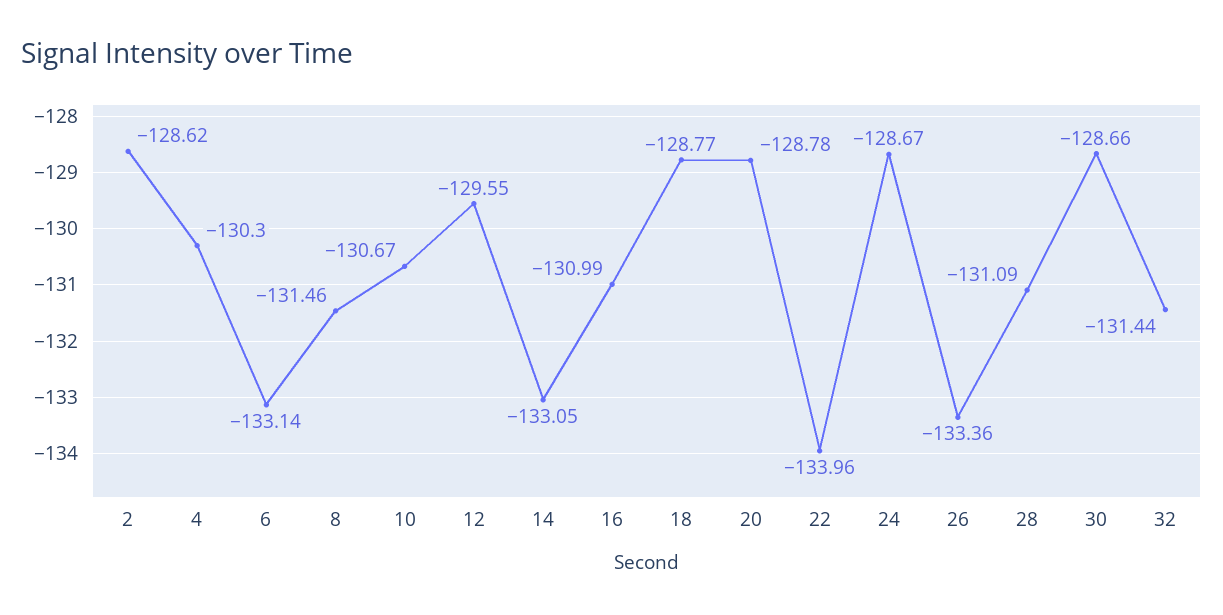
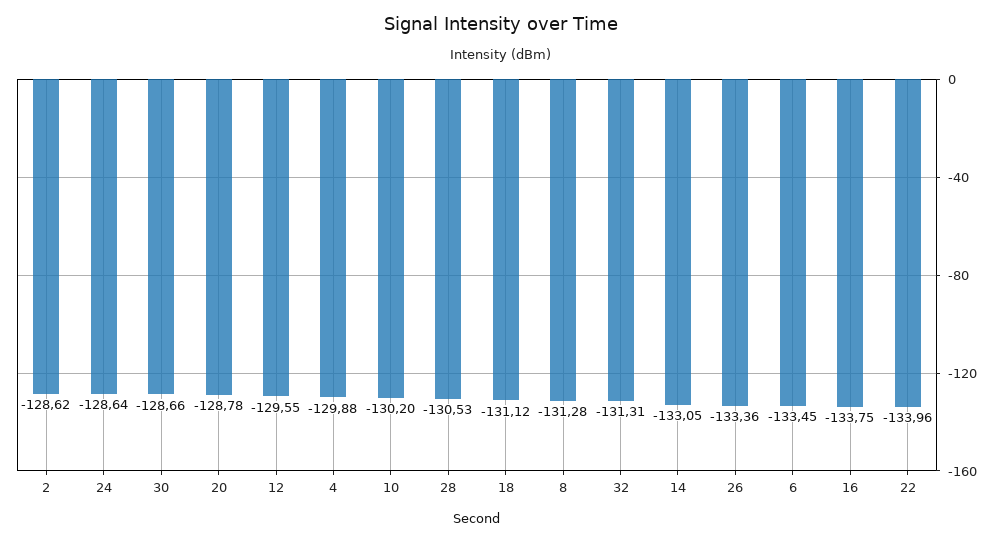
  {
    "2": -128.62,
-   "4": -130.3,
+   "4": -129.88,
-   "6": -133.14,
+   "6": -133.45,
-   "8": -131.46,
+   "8": -131.28,
-   "10": -130.67,
+   "10": -130.2,
    "12": -129.55,
    "14": -133.05,
-   "16": -130.99,
+   "16": -133.75,
-   "18": -128.77,
+   "18": -131.12,
    "20": -128.78,
    "22": -133.96,
-   "24": -128.67,
+   "24": -128.64,
    "26": -133.36,
-   "28": -131.09,
+   "28": -130.53,
    "30": -128.66,
-   "32": -131.44
+   "32": -131.31
  }

